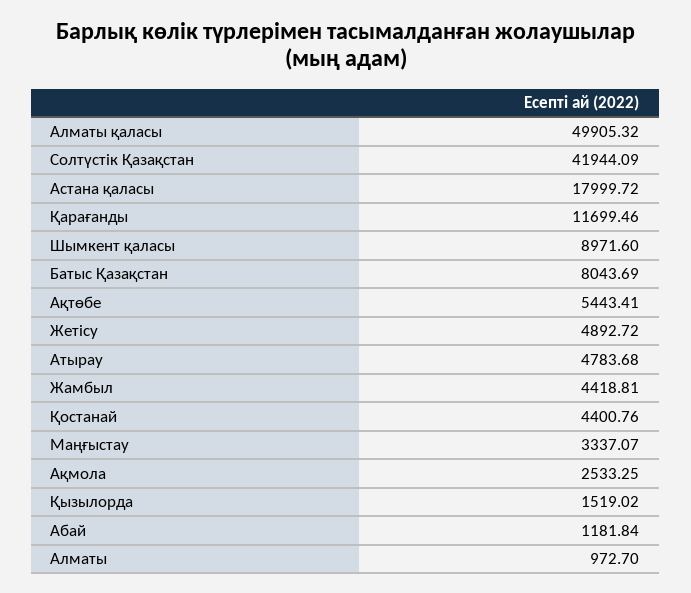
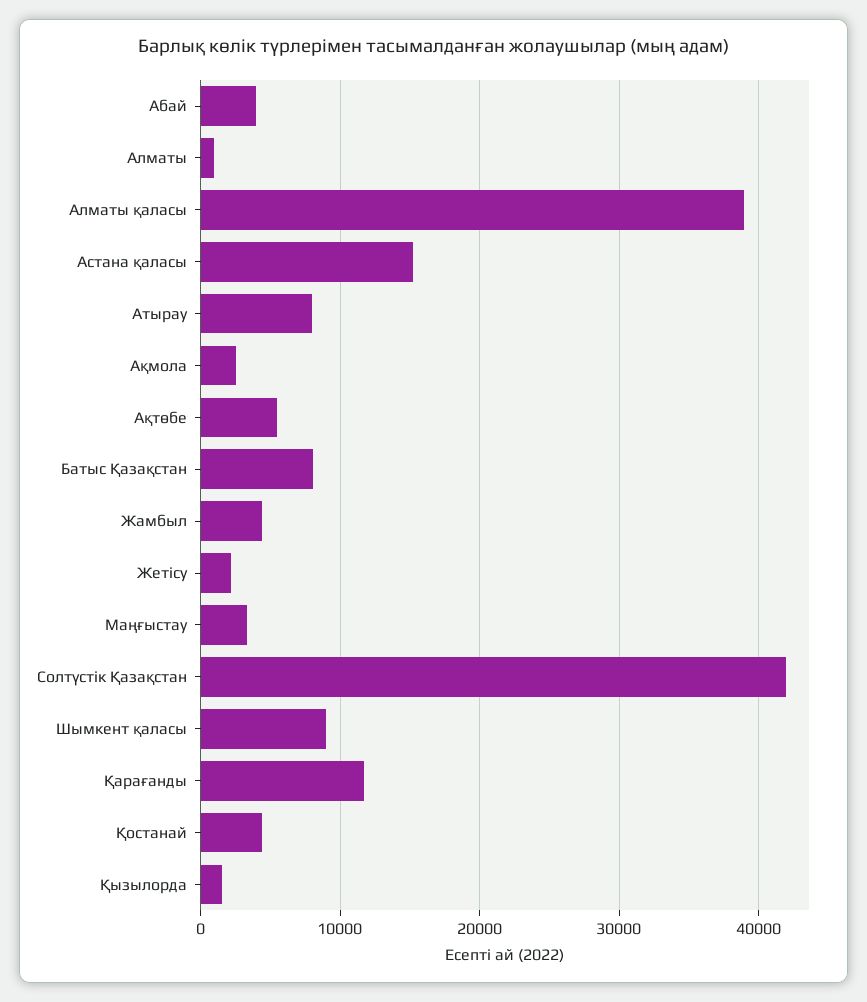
  {
-   "Алматы қаласы": 49905.32,
+   "Алматы қаласы": 39000,
    "Солтүстік Қазақстан": 41944.09,
-   "Астана қаласы": 17999.72,
+   "Астана қаласы": 15000,
    "Қарағанды": 11699.46,
    "Шымкент қаласы": 8971.6,
    "Батыс Қазақстан": 8043.69,
    "Ақтөбе": 5443.41,
-   "Жетісу": 4892.72,
+   "Жетісу": 2000,
-   "Атырау": 4783.68,
+   "Атырау": 8000,
    "Жамбыл": 4418.81,
    "Қостанай": 4400.76,
    "Маңғыстау": 3337.07,
    "Ақмола": 2533.25,
    "Қызылорда": 1519.02,
-   "Абай": 1181.84,
+   "Абай": 4000,
    "Алматы": 972.7
  }

